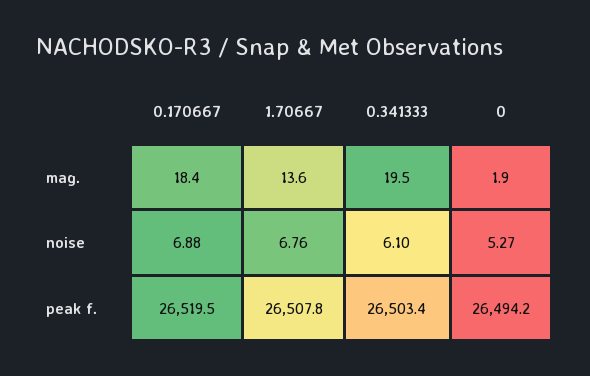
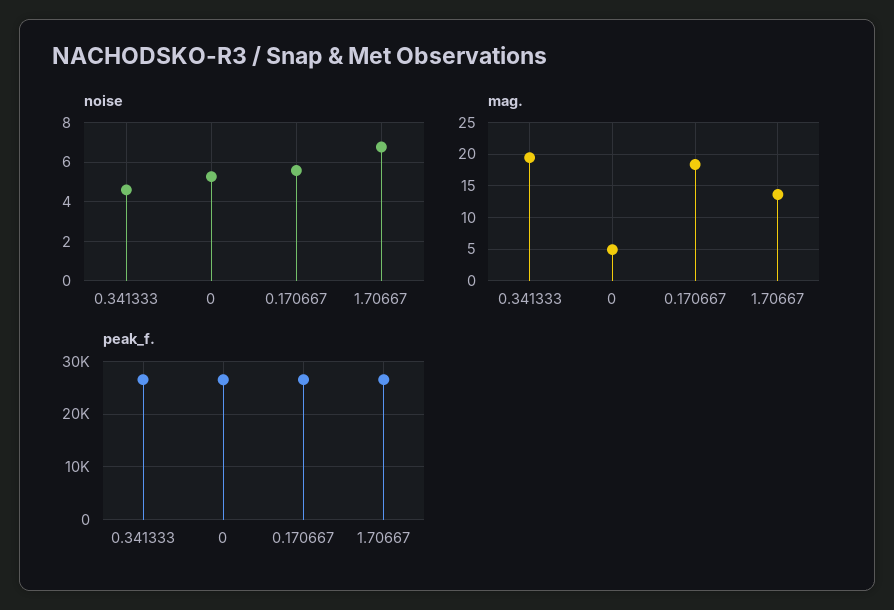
  {
    "mag.": {
      "0.170667": 18.4,
      "1.70667": 13.6,
      "0.341333": 19.5,
-     "0": 1.9
+     "0": 5
    },
    "noise": {
-     "0.170667": 6.88,
+     "0.170667": 5.5,
      "1.70667": 6.76,
-     "0.341333": 6.1,
+     "0.341333": 4.5,
      "0": 5.27
    },
    "peak f.": {
      "0.170667": 26519.5,
      "1.70667": 26507.8,
      "0.341333": 26503.4,
      "0": 26494.2
    }
  }

